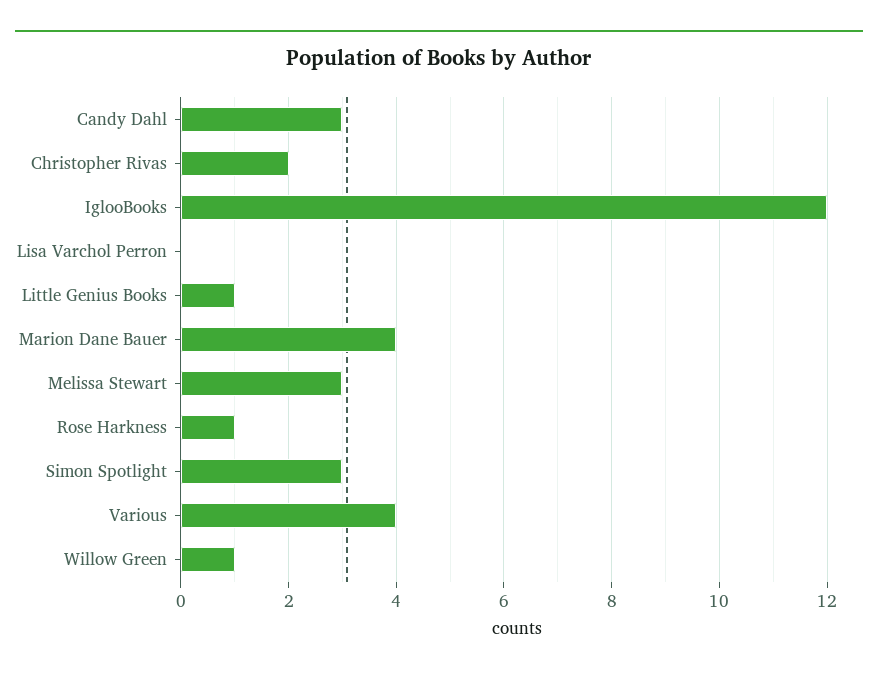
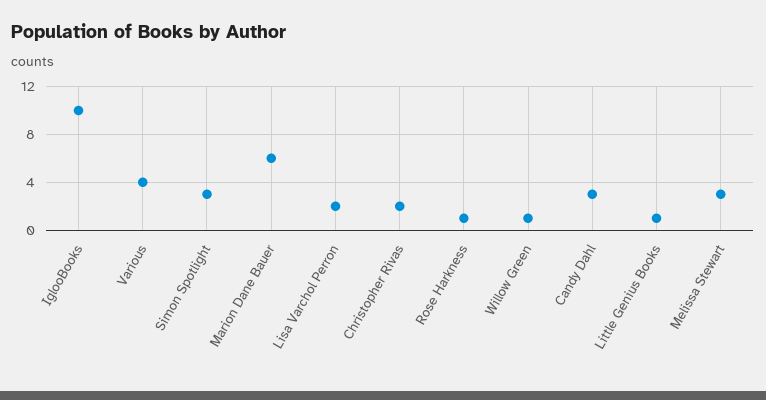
  {
    "Candy Dahl": 3,
    "Christopher Rivas": 2,
-   "IglooBooks": 12,
+   "IglooBooks": 10,
-   "Lisa Varchol Perron": 0,
+   "Lisa Varchol Perron": 2,
    "Little Genius Books": 1,
-   "Marion Dane Bauer": 4,
+   "Marion Dane Bauer": 6,
    "Melissa Stewart": 3,
    "Rose Harkness": 1,
    "Simon Spotlight": 3,
    "Various": 4,
    "Willow Green": 1
  }

